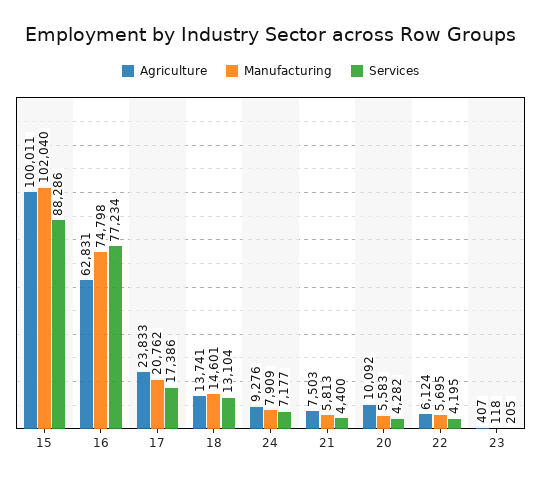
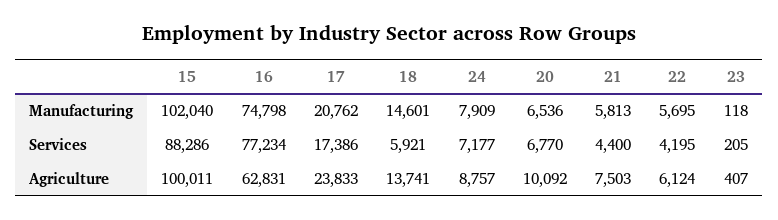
  {
    "Agriculture": {
      "15": 100011,
      "16": 62831,
      "17": 23833,
      "18": 13741,
-     "24": 9276,
+     "24": 8757,
      "21": 7503,
      "20": 10092,
      "22": 6124,
      "23": 407
    },
    "Manufacturing": {
      "15": 102040,
      "16": 74798,
      "17": 20762,
      "18": 14601,
      "24": 7909,
      "21": 5813,
-     "20": 5583,
+     "20": 6536,
      "22": 5695,
      "23": 118
    },
    "Services": {
      "15": 88286,
      "16": 77234,
      "17": 17386,
-     "18": 13104,
+     "18": 5921,
      "24": 7177,
      "21": 4400,
-     "20": 4282,
+     "20": 6770,
      "22": 4195,
      "23": 205
    }
  }

